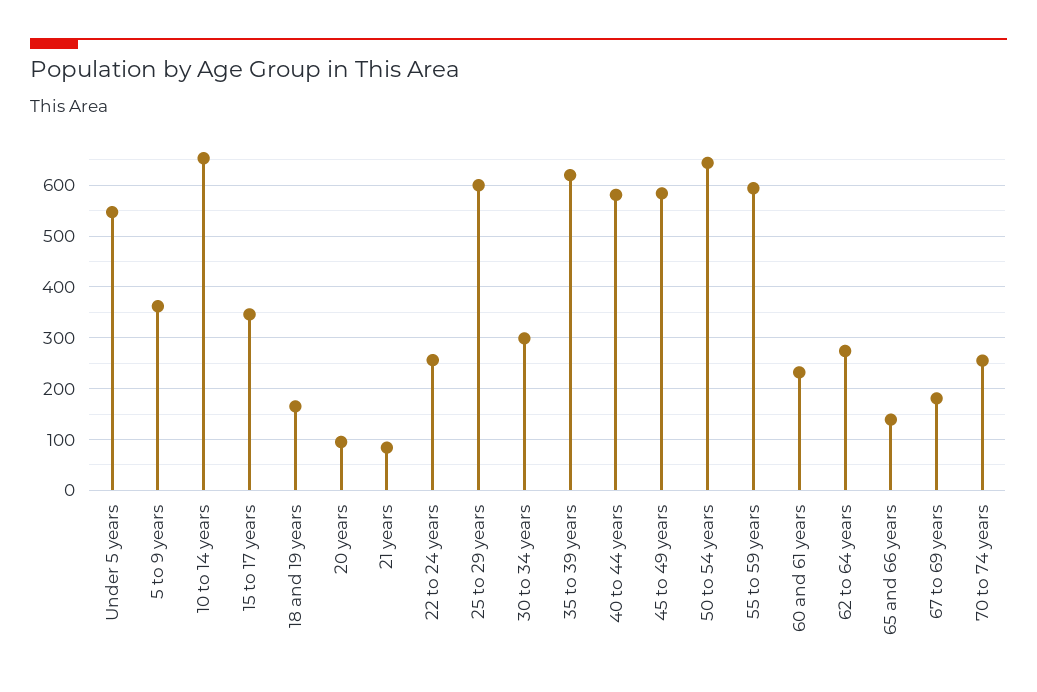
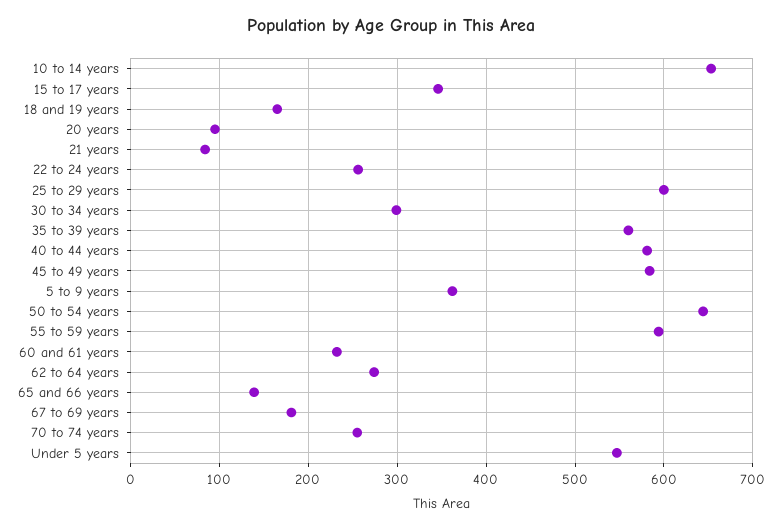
  {
    "Under 5 years": 550,
    "5 to 9 years": 360,
    "10 to 14 years": 650,
    "15 to 17 years": 350,
    "18 and 19 years": 170,
    "20 years": 100,
    "21 years": 80,
    "22 to 24 years": 260,
    "25 to 29 years": 600,
    "30 to 34 years": 300,
-   "35 to 39 years": 620,
+   "35 to 39 years": 560,
    "40 to 44 years": 580,
    "45 to 49 years": 580,
    "50 to 54 years": 640,
    "55 to 59 years": 590,
    "60 and 61 years": 230,
    "62 to 64 years": 270,
    "65 and 66 years": 140,
    "67 to 69 years": 180,
    "70 to 74 years": 260
  }

